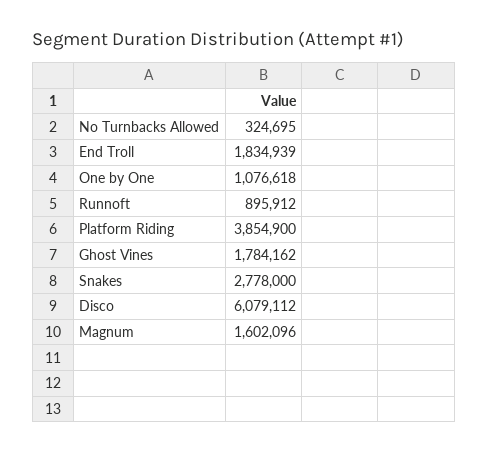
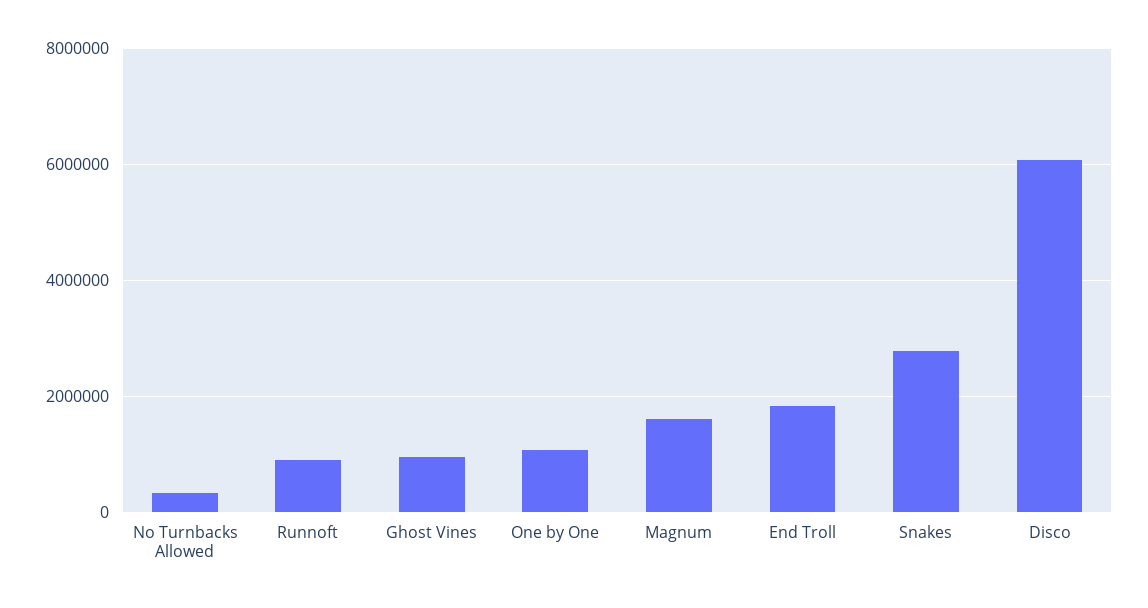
  {
    "No Turnbacks Allowed": 324695,
    "End Troll": 1834939,
    "One by One": 1076618,
    "Runnoft": 895912,
-   "Platform Riding": 3854900,
-   "Ghost Vines": 1784162,
+   "Ghost Vines": 1000000,
    "Snakes": 2778000,
    "Disco": 6079112,
    "Magnum": 1602096
  }

